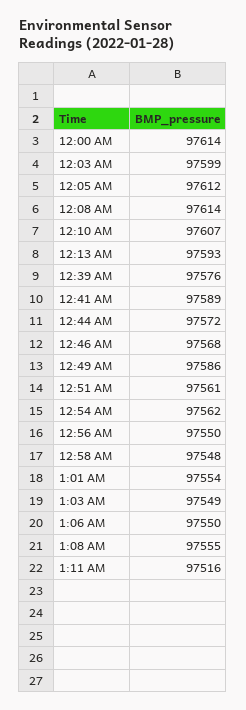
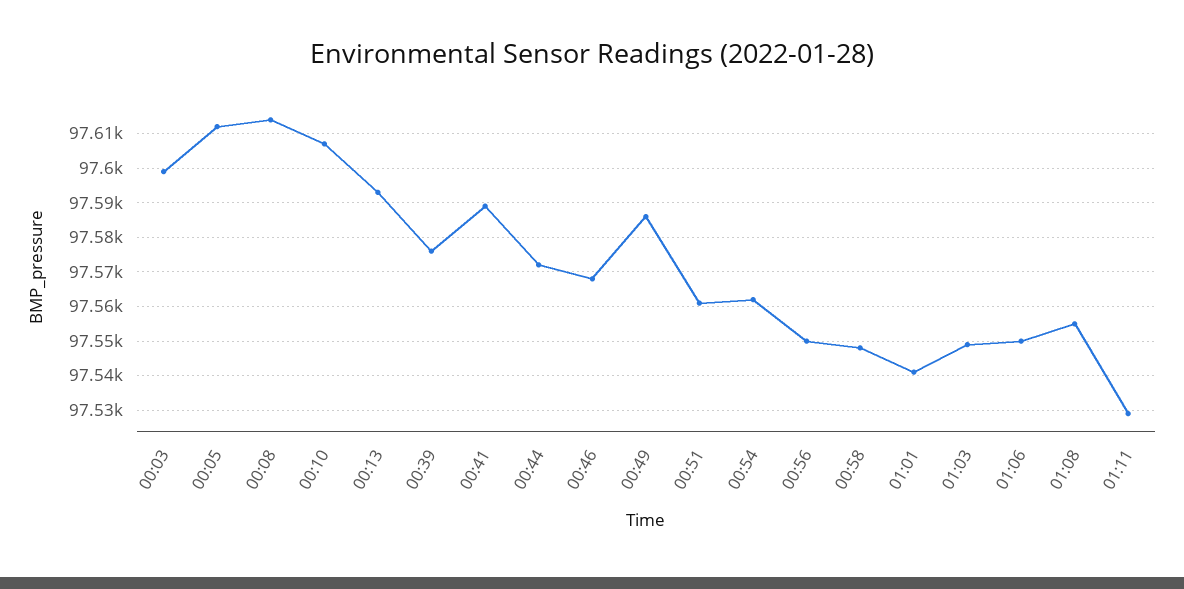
  {
-   "12:00 AM": 97614,
    "12:03 AM": 97599,
    "12:05 AM": 97612,
    "12:08 AM": 97614,
    "12:10 AM": 97607,
    "12:13 AM": 97593,
    "12:39 AM": 97576,
    "12:41 AM": 97589,
    "12:44 AM": 97572,
    "12:46 AM": 97568,
    "12:49 AM": 97586,
    "12:51 AM": 97561,
    "12:54 AM": 97562,
    "12:56 AM": 97550,
    "12:58 AM": 97548,
-   "1:01 AM": 97554,
+   "1:01 AM": 97540,
    "1:03 AM": 97549,
    "1:06 AM": 97550,
    "1:08 AM": 97555,
-   "1:11 AM": 97516
+   "1:11 AM": 97530
  }

